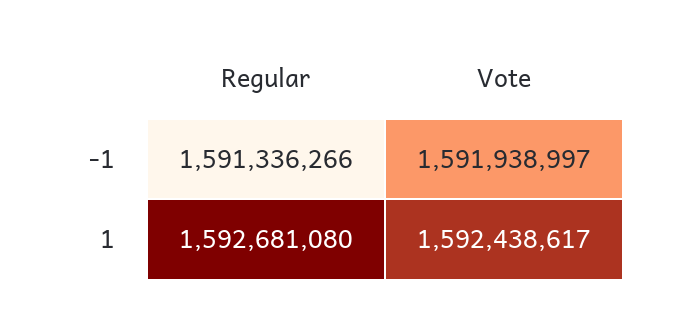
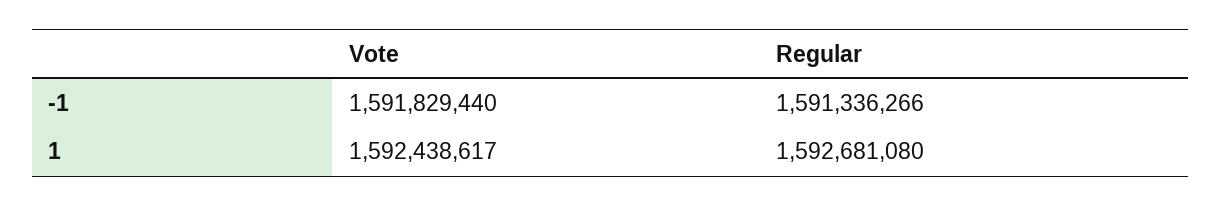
  {
    "Regular": {
      "-1": 1591336266,
      "1": 1592681080
    },
    "Vote": {
-     "-1": 1591938997,
+     "-1": 1591829440,
      "1": 1592438617
    }
  }

